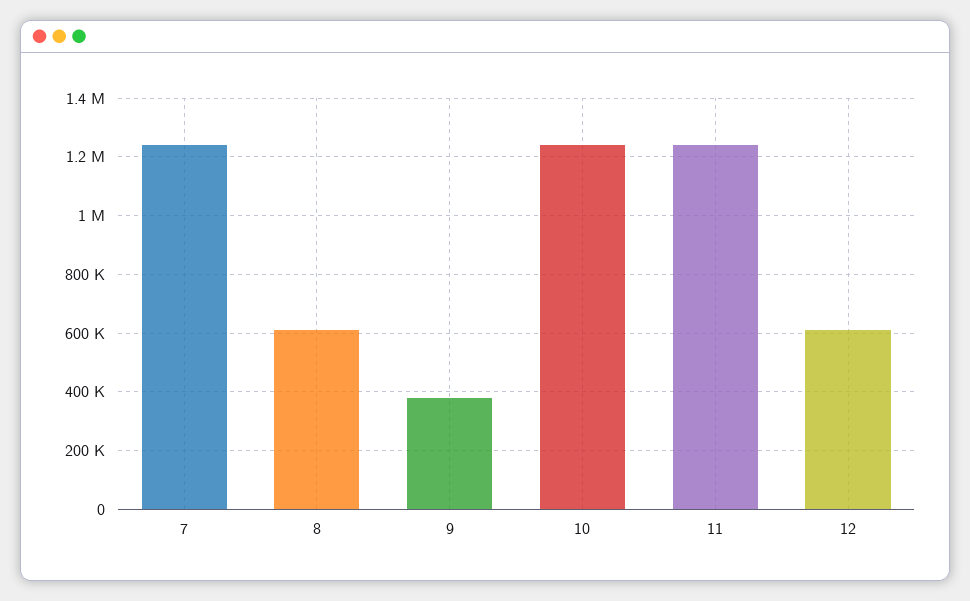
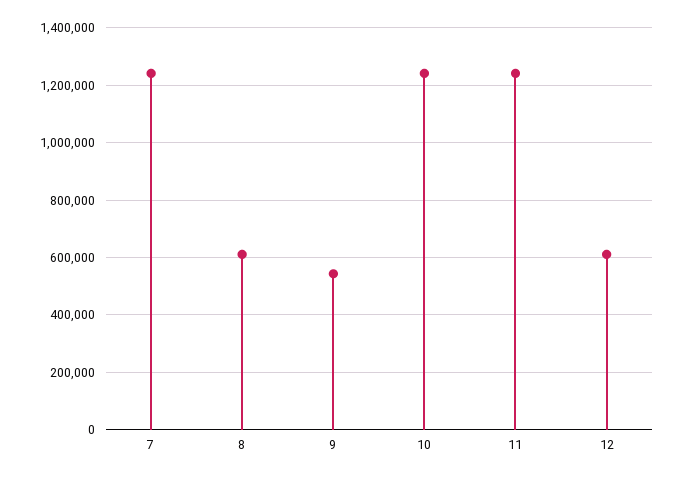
  {
    "7": 1250000,
    "8": 600000,
-   "9": 375000,
+   "9": 550000,
    "10": 1250000,
    "11": 1250000,
    "12": 600000
  }

